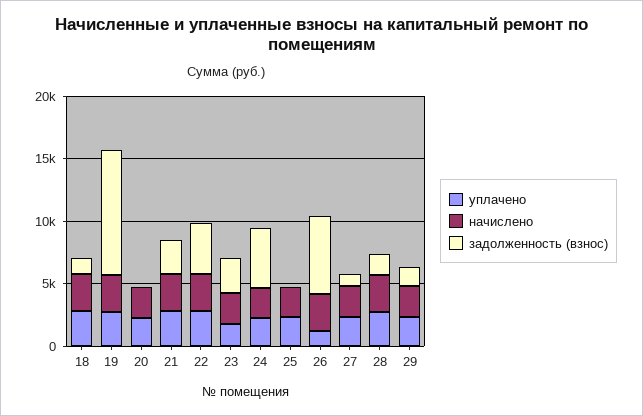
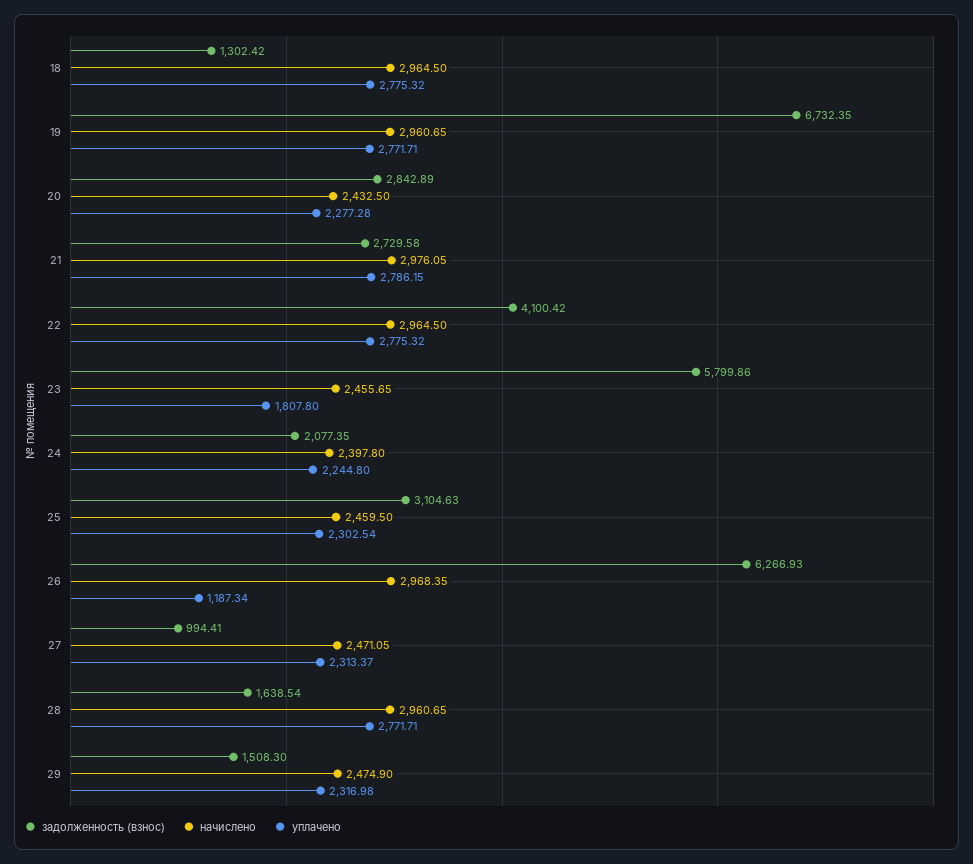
  {
    "уплачено": {
      "18": 2775.32,
      "19": 2771.71,
      "20": 2277.28,
      "21": 2786.15,
      "22": 2775.32,
      "23": 1807.8,
      "24": 2244.8,
      "25": 2302.54,
      "26": 1187.34,
      "27": 2313.37,
      "28": 2771.71,
      "29": 2316.98
    },
    "начислено": {
      "18": 2964.5,
      "19": 2960.65,
      "20": 2432.5,
      "21": 2976.05,
      "22": 2964.5,
      "23": 2455.65,
      "24": 2397.8,
      "25": 2459.5,
      "26": 2968.35,
      "27": 2471.05,
      "28": 2960.65,
      "29": 2474.9
    },
    "задолженность (взнос)": {
      "18": 1302.42,
-     "19": 10000,
+     "19": 6732.35,
-     "20": 0,
+     "20": 2842.89,
      "21": 2729.58,
      "22": 4100.42,
-     "23": 3000,
+     "23": 5799.86,
-     "24": 5000,
+     "24": 2077.35,
-     "25": 0,
+     "25": 3104.63,
      "26": 6266.93,
      "27": 994.41,
      "28": 1638.54,
      "29": 1508.3
    }
  }

